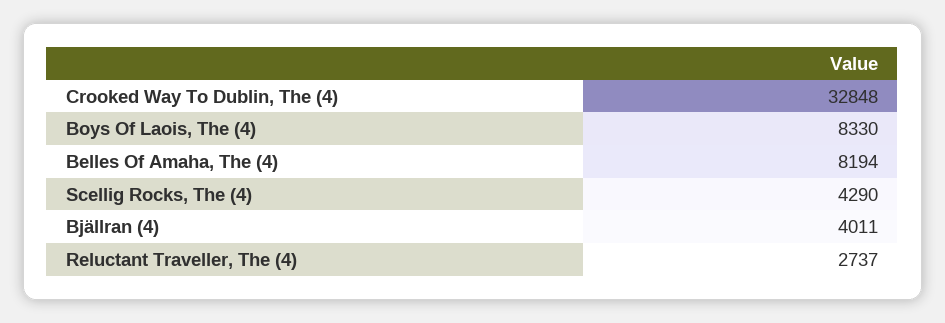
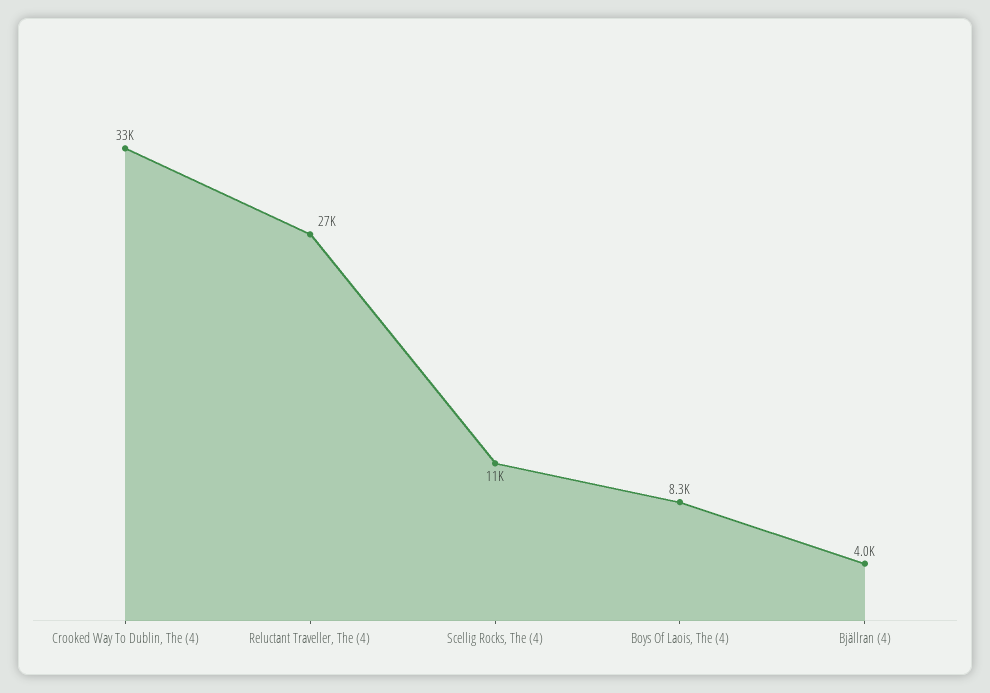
  {
    "Crooked Way To Dublin, The (4)": 32848,
    "Boys Of Laois, The (4)": 8330,
-   "Belles Of Amaha, The (4)": 8194,
-   "Scellig Rocks, The (4)": 4290,
+   "Scellig Rocks, The (4)": 11000,
    "Bjällran (4)": 4011,
-   "Reluctant Traveller, The (4)": 2737
+   "Reluctant Traveller, The (4)": 27000
  }

